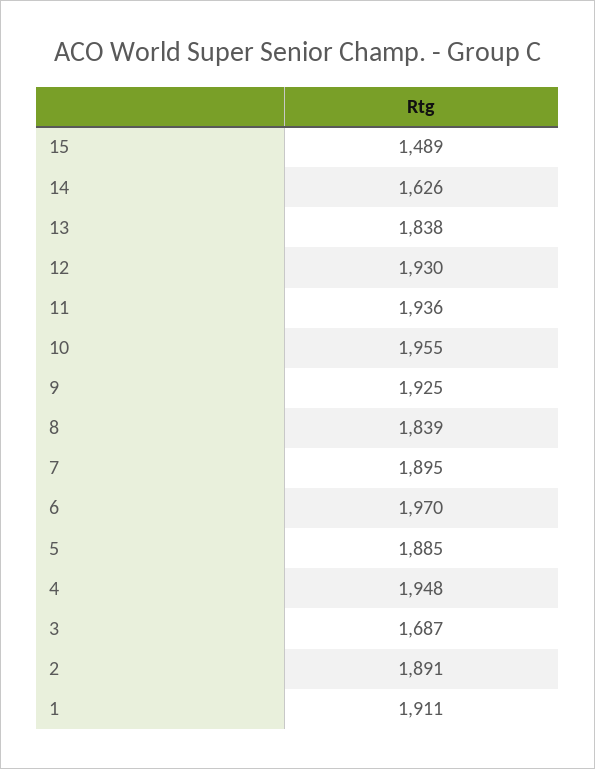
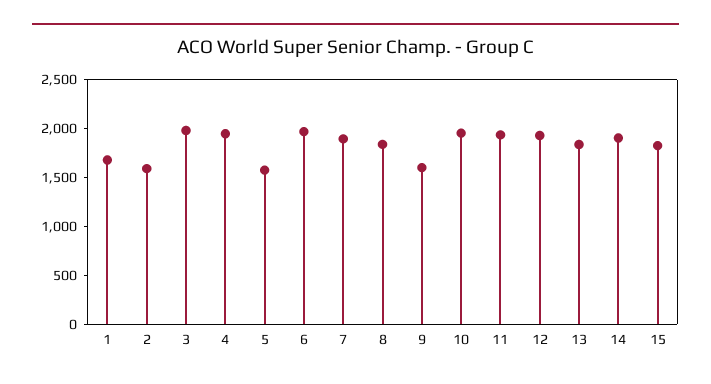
  {
-   "15": 1489,
+   "15": 1800,
-   "14": 1626,
+   "14": 1900,
    "13": 1838,
    "12": 1930,
    "11": 1936,
    "10": 1955,
-   "9": 1925,
+   "9": 1600,
    "8": 1839,
    "7": 1895,
    "6": 1970,
-   "5": 1885,
+   "5": 1600,
    "4": 1948,
-   "3": 1687,
+   "3": 2000,
-   "2": 1891,
+   "2": 1600,
-   "1": 1911
+   "1": 1700
  }

